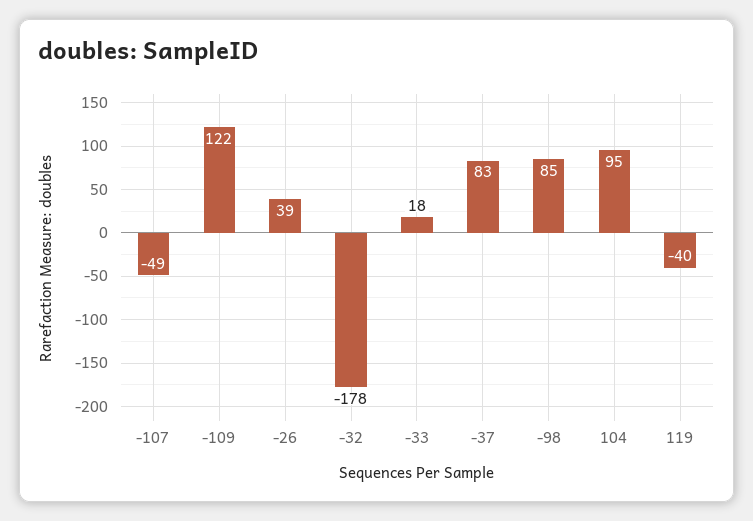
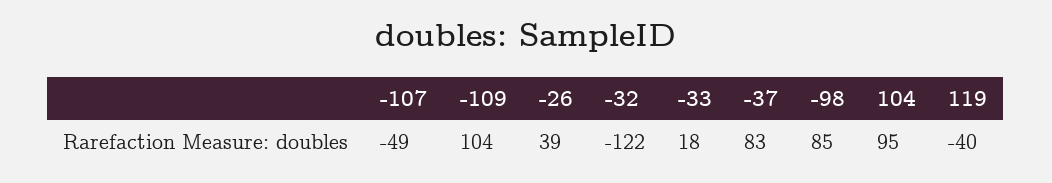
  {
    "-107": -49,
-   "-109": 122,
+   "-109": 104,
    "-26": 39,
-   "-32": -178,
+   "-32": -122,
    "-33": 18,
    "-37": 83,
    "-98": 85,
    "104": 95,
    "119": -40
  }

